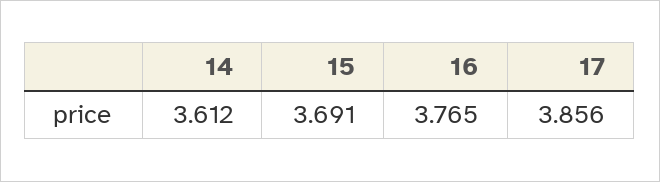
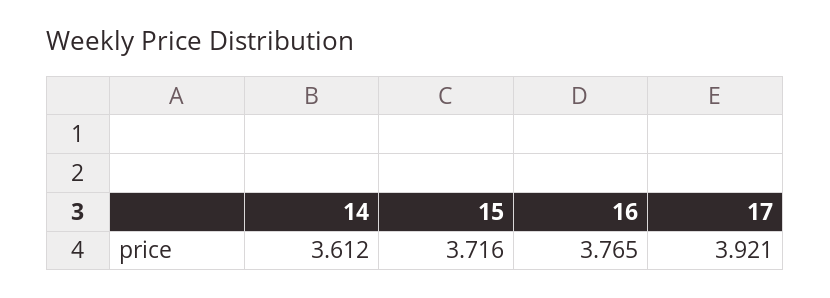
  {
    "14": 3.612,
-   "15": 3.691,
+   "15": 3.716,
    "16": 3.765,
-   "17": 3.856
+   "17": 3.921
  }

